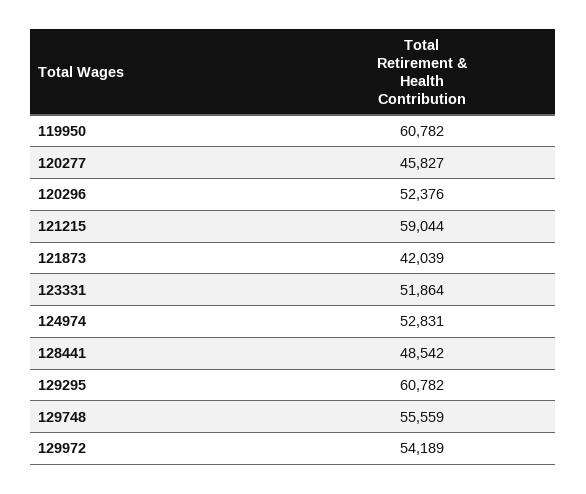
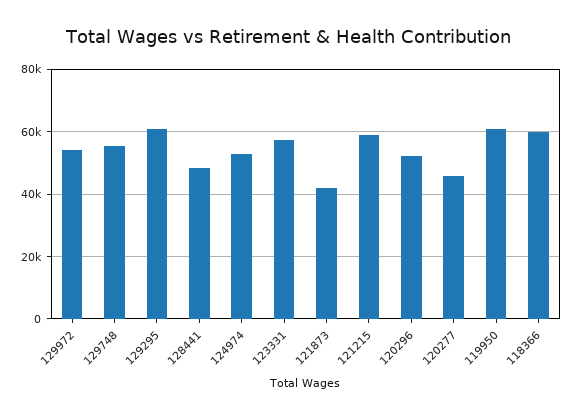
  {
    "119950": 60782,
    "120277": 45827,
    "120296": 52376,
    "121215": 59044,
    "121873": 42039,
-   "123331": 51864,
+   "123331": 58000,
    "124974": 52831,
    "128441": 48542,
    "129295": 60782,
    "129748": 55559,
-   "129972": 54189
+   "129972": 54189,
+   "118366": 60000
  }

